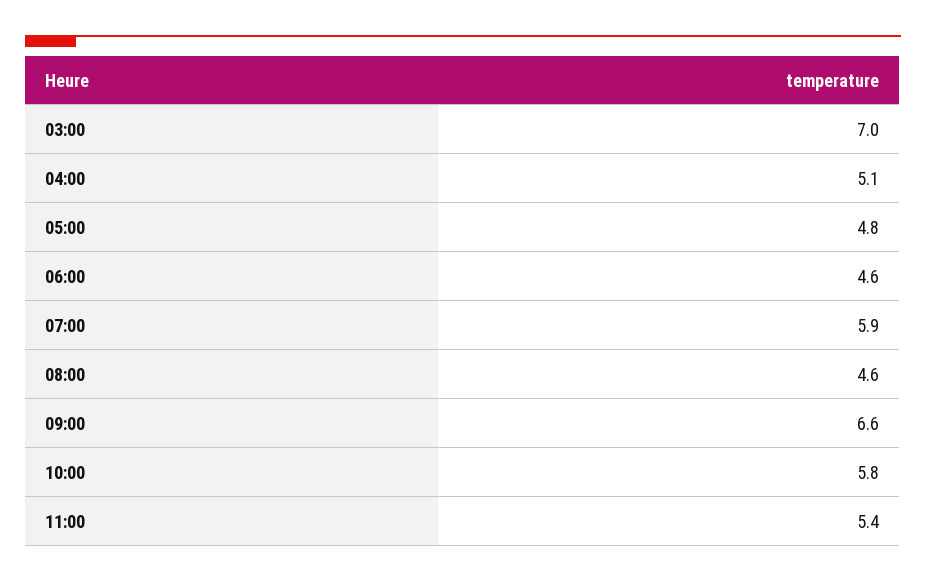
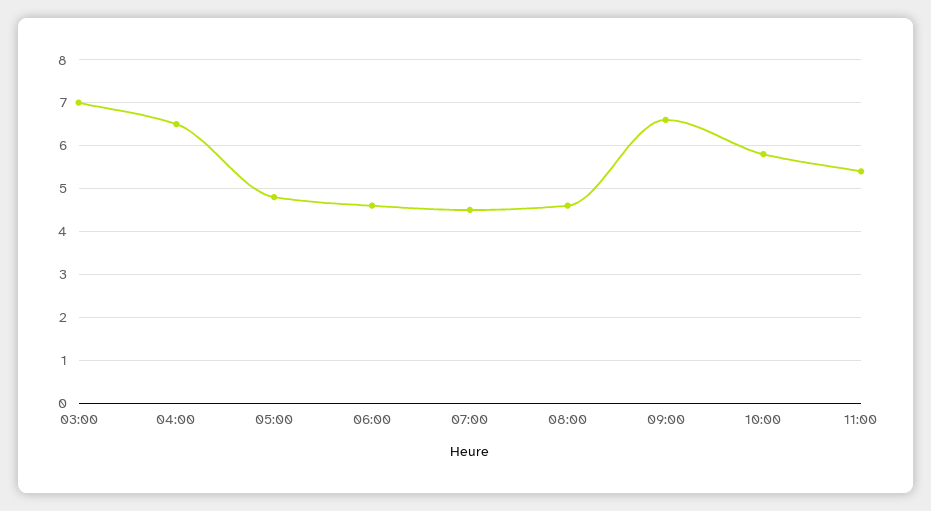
  {
    "03:00": 7,
-   "04:00": 5.1,
+   "04:00": 6.5,
    "05:00": 4.8,
    "06:00": 4.6,
-   "07:00": 5.9,
+   "07:00": 4.5,
    "08:00": 4.6,
    "09:00": 6.6,
    "10:00": 5.8,
    "11:00": 5.4
  }

